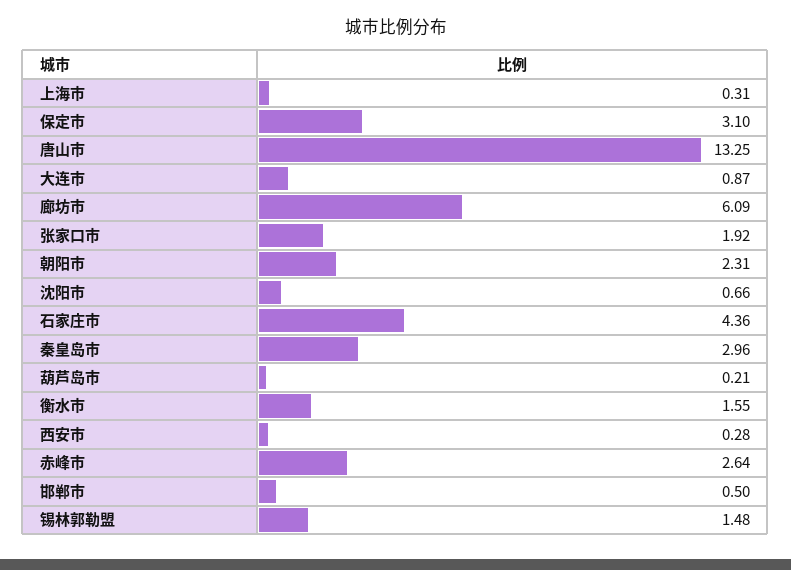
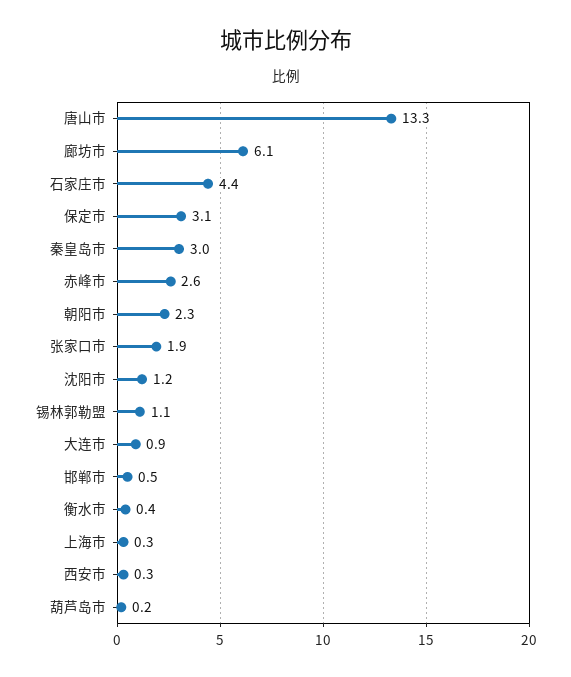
  {
    "上海市": 0.31,
    "保定市": 3.1,
    "唐山市": 13.25,
    "大连市": 0.87,
    "廊坊市": 6.09,
    "张家口市": 1.92,
    "朝阳市": 2.31,
-   "沈阳市": 0.66,
+   "沈阳市": 1.2,
    "石家庄市": 4.36,
    "秦皇岛市": 2.96,
    "葫芦岛市": 0.21,
-   "衡水市": 1.55,
+   "衡水市": 0.4,
    "西安市": 0.28,
    "赤峰市": 2.64,
    "邯郸市": 0.5,
-   "锡林郭勒盟": 1.48
+   "锡林郭勒盟": 1.1
  }

